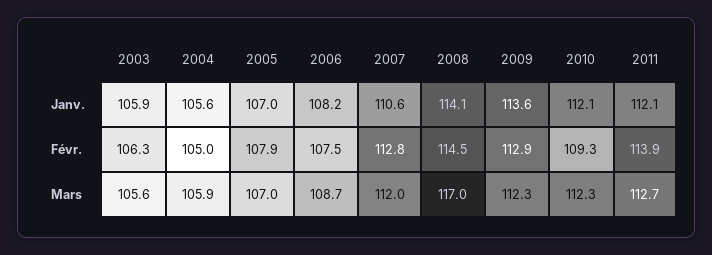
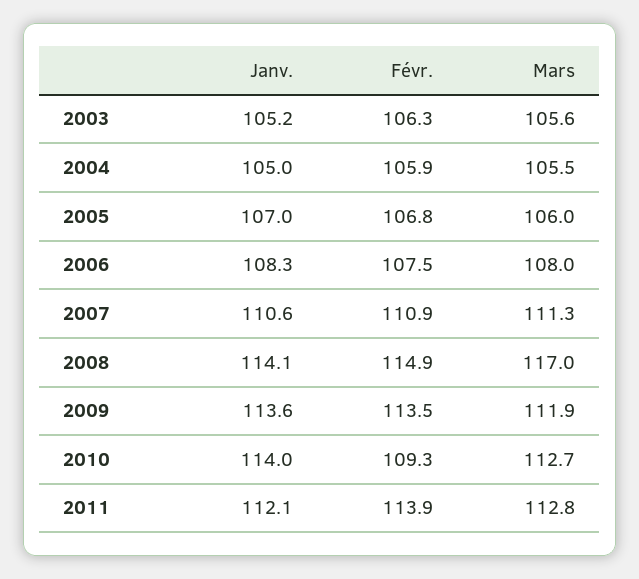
  {
    "2003": {
-     "Janv.": 105.9,
+     "Janv.": 105.2,
      "Févr.": 106.3,
      "Mars": 105.6
    },
    "2004": {
-     "Janv.": 105.6,
+     "Janv.": 105,
-     "Févr.": 105,
+     "Févr.": 105.9,
-     "Mars": 105.9
+     "Mars": 105.5
    },
    "2005": {
      "Janv.": 107,
-     "Févr.": 107.9,
+     "Févr.": 106.8,
-     "Mars": 107
+     "Mars": 106
    },
    "2006": {
-     "Janv.": 108.2,
+     "Janv.": 108.3,
      "Févr.": 107.5,
-     "Mars": 108.7
+     "Mars": 108
    },
    "2007": {
      "Janv.": 110.6,
-     "Févr.": 112.8,
+     "Févr.": 110.9,
-     "Mars": 112
+     "Mars": 111.3
    },
    "2008": {
      "Janv.": 114.1,
-     "Févr.": 114.5,
+     "Févr.": 114.9,
      "Mars": 117
    },
    "2009": {
      "Janv.": 113.6,
-     "Févr.": 112.9,
+     "Févr.": 113.5,
-     "Mars": 112.3
+     "Mars": 111.9
    },
    "2010": {
-     "Janv.": 112.1,
+     "Janv.": 114,
      "Févr.": 109.3,
-     "Mars": 112.3
+     "Mars": 112.7
    },
    "2011": {
      "Janv.": 112.1,
      "Févr.": 113.9,
-     "Mars": 112.7
+     "Mars": 112.8
    }
  }

